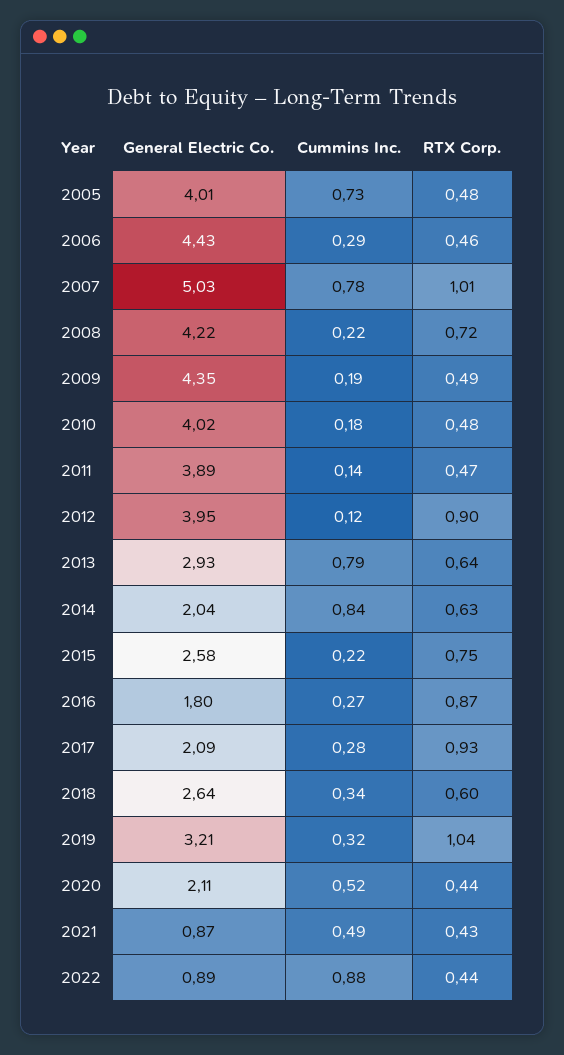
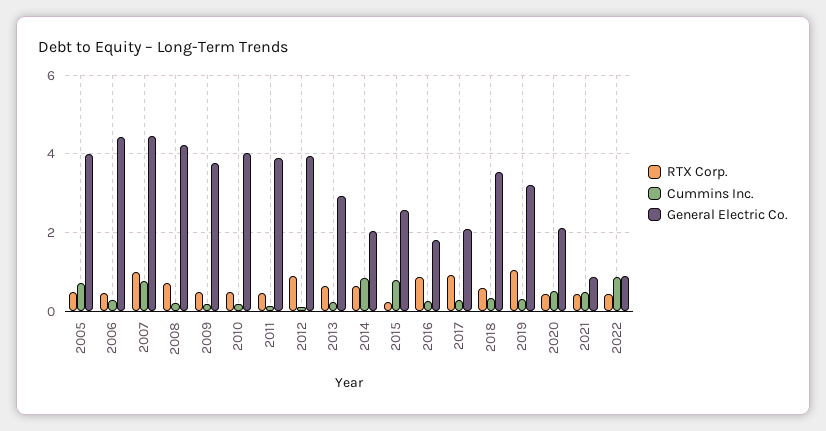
  {
    "General Electric Co.": {
      "2005": 4.01,
      "2006": 4.43,
-     "2007": 5.03,
+     "2007": 4.4,
      "2008": 4.22,
-     "2009": 4.35,
+     "2009": 3.8,
      "2010": 4.02,
      "2011": 3.89,
      "2012": 3.95,
      "2013": 2.93,
      "2014": 2.04,
      "2015": 2.58,
      "2016": 1.8,
      "2017": 2.09,
-     "2018": 2.64,
+     "2018": 3.6,
      "2019": 3.21,
      "2020": 2.11,
      "2021": 0.87,
      "2022": 0.89
    },
    "Cummins Inc.": {
      "2005": 0.73,
      "2006": 0.29,
      "2007": 0.78,
      "2008": 0.22,
      "2009": 0.19,
      "2010": 0.18,
      "2011": 0.14,
      "2012": 0.12,
-     "2013": 0.79,
+     "2013": 0.2,
      "2014": 0.84,
-     "2015": 0.22,
+     "2015": 0.8,
      "2016": 0.27,
      "2017": 0.28,
      "2018": 0.34,
      "2019": 0.32,
      "2020": 0.52,
      "2021": 0.49,
      "2022": 0.88
    },
    "RTX Corp.": {
      "2005": 0.48,
      "2006": 0.46,
      "2007": 1.01,
      "2008": 0.72,
      "2009": 0.49,
      "2010": 0.48,
      "2011": 0.47,
      "2012": 0.9,
      "2013": 0.64,
      "2014": 0.63,
-     "2015": 0.75,
+     "2015": 0.2,
      "2016": 0.87,
      "2017": 0.93,
      "2018": 0.6,
      "2019": 1.04,
      "2020": 0.44,
      "2021": 0.43,
      "2022": 0.44
    }
  }

